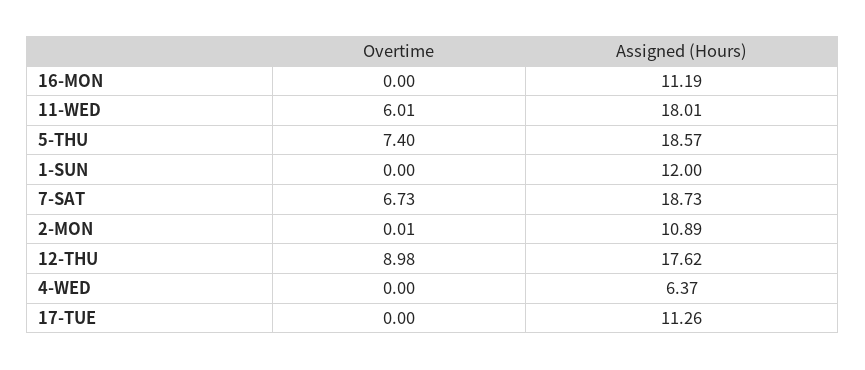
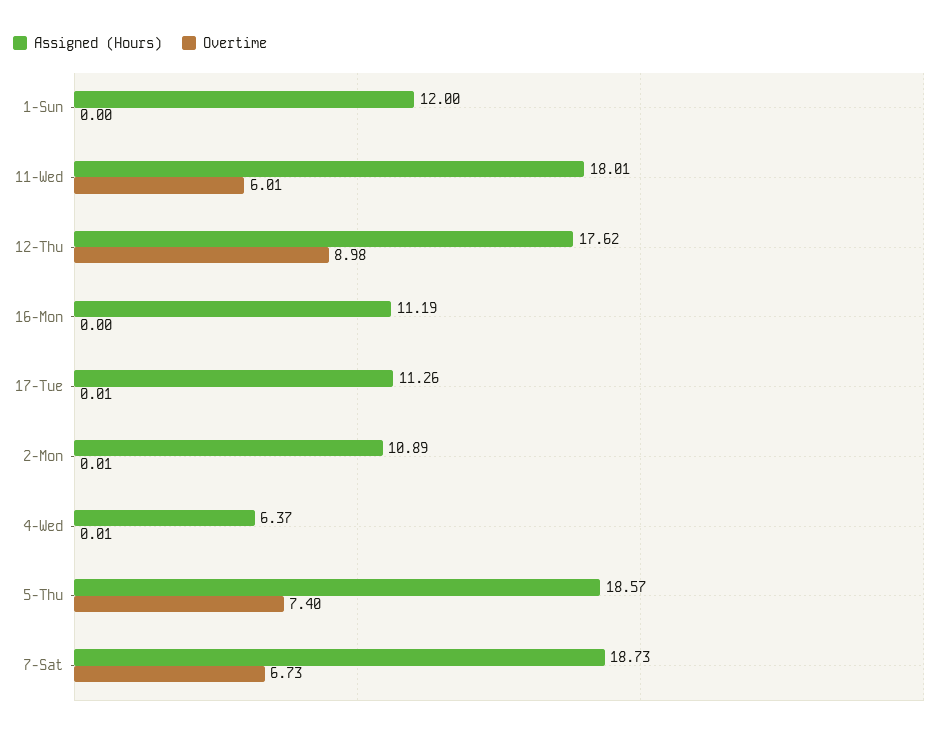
  {
    "Overtime": {
      "16-MON": 0,
      "11-WED": 6.01,
      "5-THU": 7.4,
      "1-SUN": 0,
      "7-SAT": 6.73,
      "2-MON": 0.01,
      "12-THU": 8.98,
-     "4-WED": 0,
+     "4-WED": 0.01,
-     "17-TUE": 0
+     "17-TUE": 0.01
    },
    "Assigned (Hours)": {
      "16-MON": 11.19,
      "11-WED": 18.01,
      "5-THU": 18.57,
      "1-SUN": 12,
      "7-SAT": 18.73,
      "2-MON": 10.89,
      "12-THU": 17.62,
      "4-WED": 6.37,
      "17-TUE": 11.26
    }
  }

